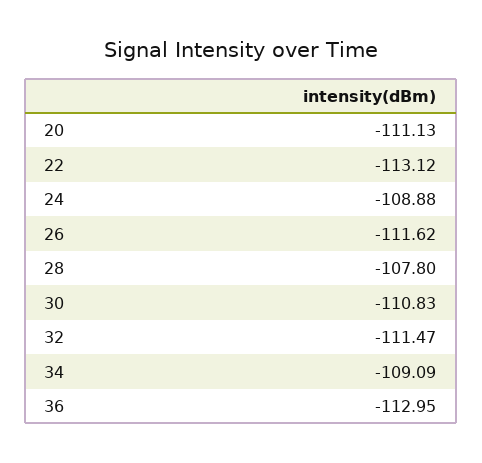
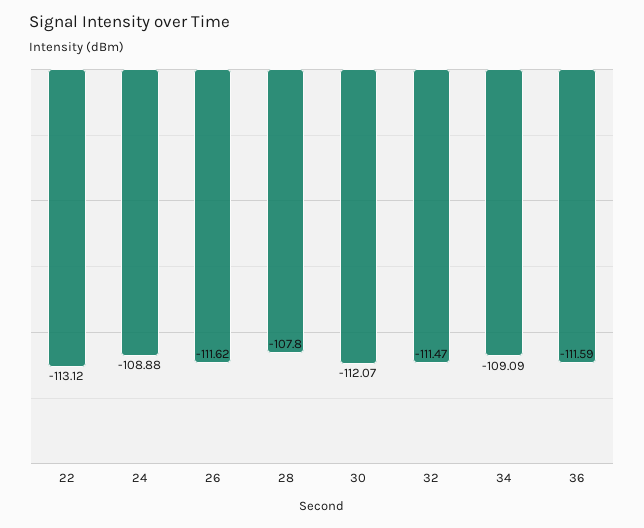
  {
-   "20": -111.13,
    "22": -113.12,
    "24": -108.88,
    "26": -111.62,
    "28": -107.8,
-   "30": -110.83,
+   "30": -112.07,
    "32": -111.47,
    "34": -109.09,
-   "36": -112.95
+   "36": -111.59
  }

